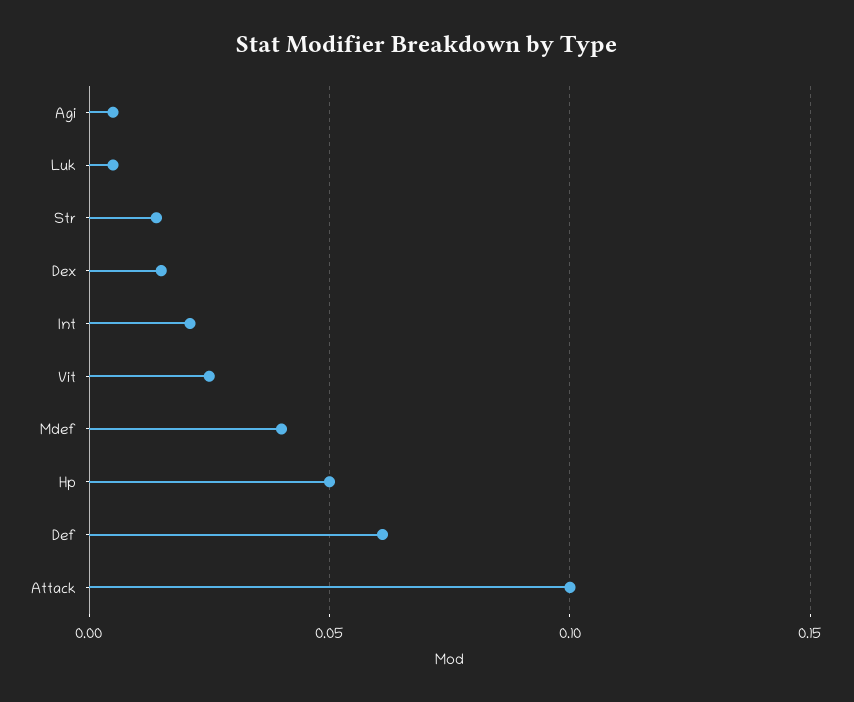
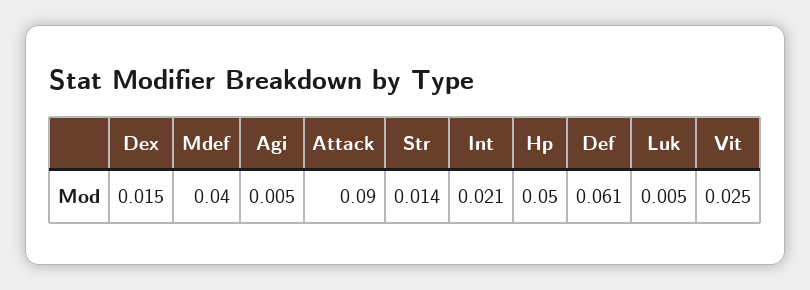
  {
    "Agi": 0.005,
    "Luk": 0.005,
    "Str": 0.014,
    "Dex": 0.015,
    "Int": 0.021,
    "Vit": 0.025,
    "Mdef": 0.04,
    "Hp": 0.05,
    "Def": 0.061,
-   "Attack": 0.1
+   "Attack": 0.09
  }

